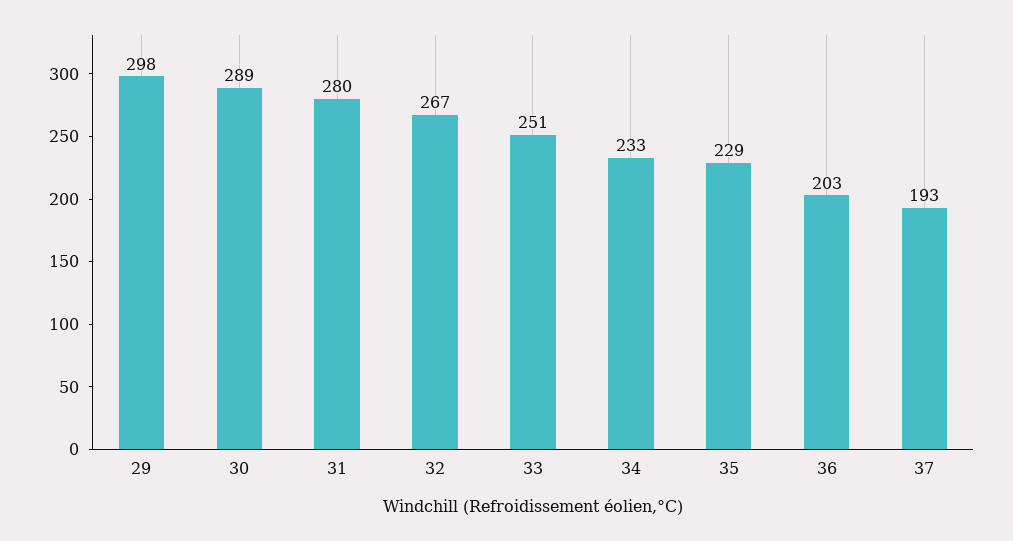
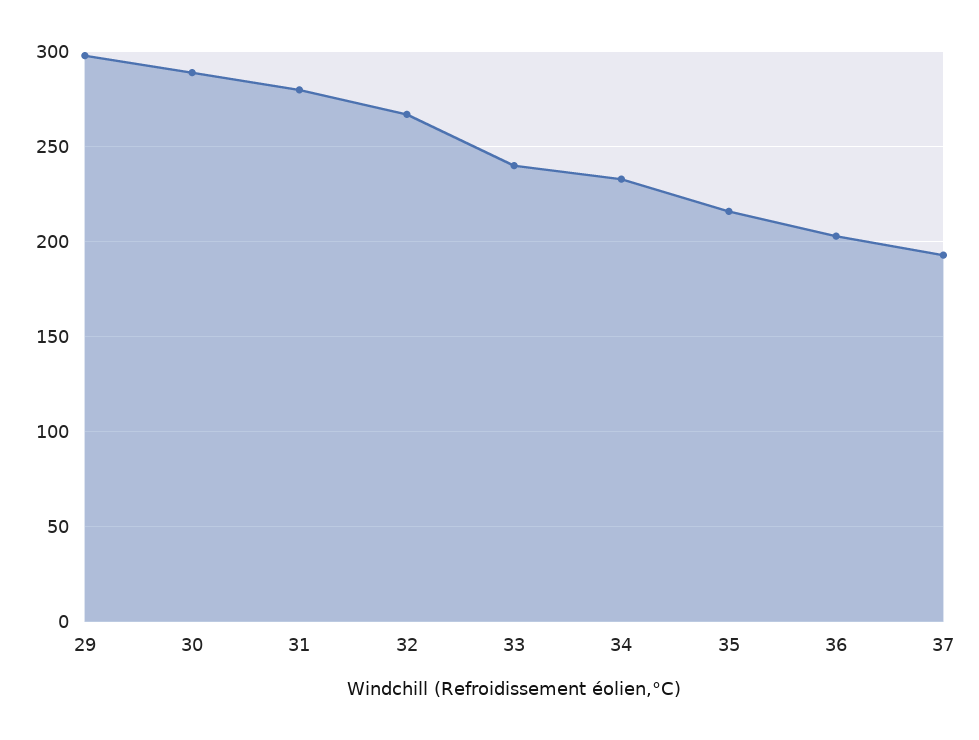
  {
    "29": 298,
    "30": 289,
    "31": 280,
    "32": 267,
-   "33": 251,
+   "33": 240,
    "34": 233,
-   "35": 229,
+   "35": 215,
    "36": 203,
    "37": 193
  }

